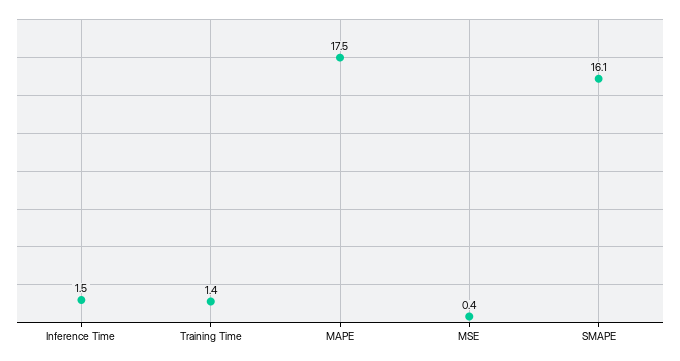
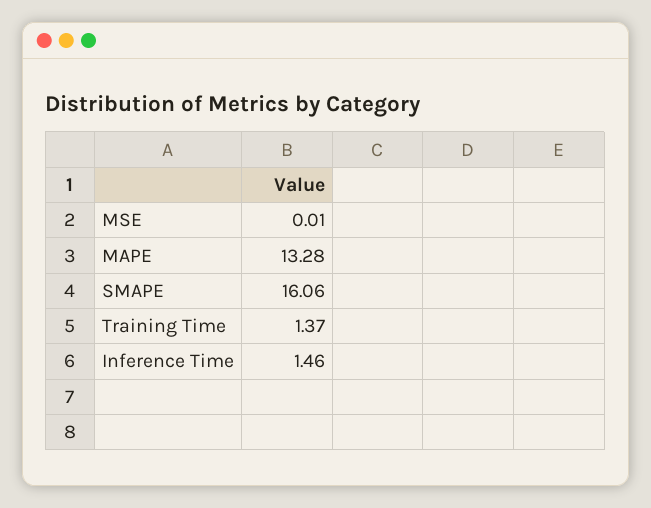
  {
    "Inference Time": 1.46,
    "Training Time": 1.37,
-   "MAPE": 17.5,
+   "MAPE": 13.28,
-   "MSE": 0.4,
+   "MSE": 0.01,
    "SMAPE": 16.06
  }

